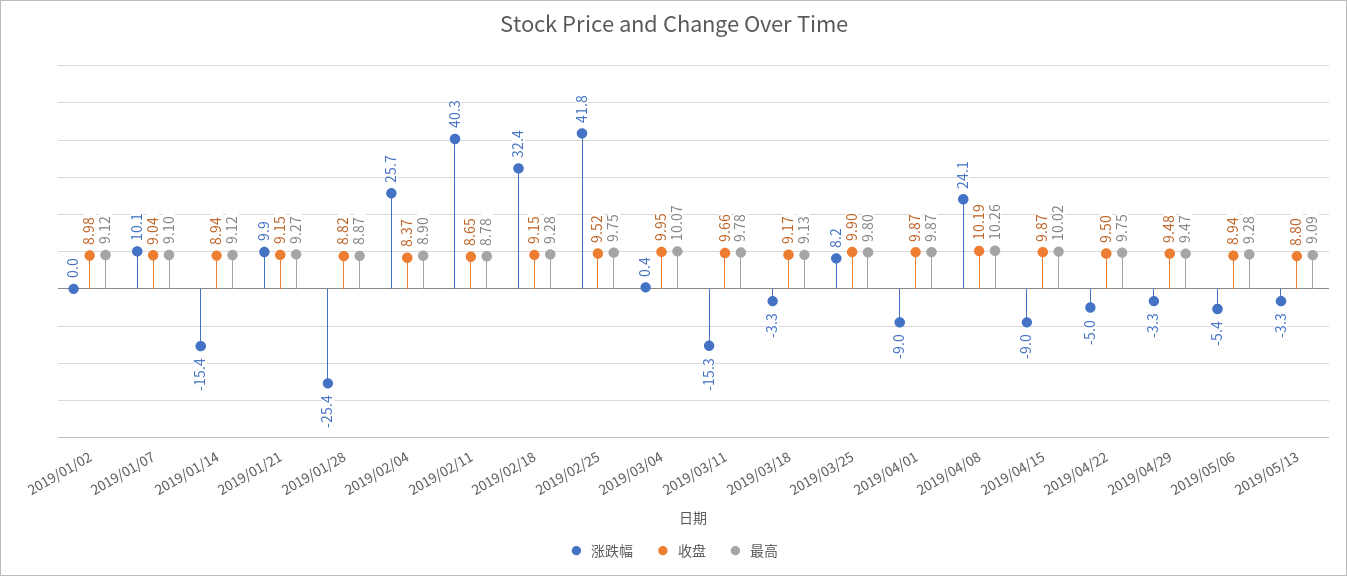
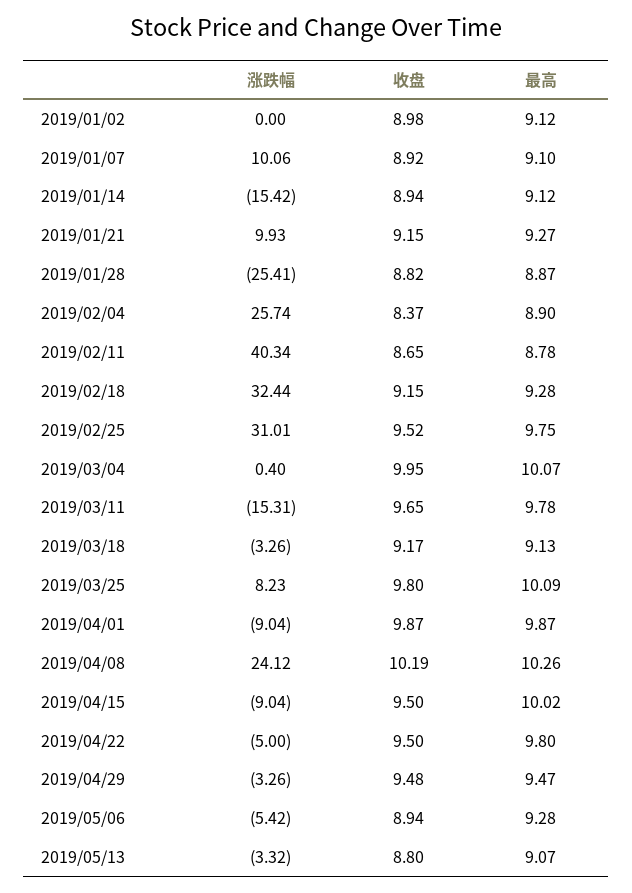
  {
    "涨跌幅": {
      "2019/01/02": 0,
      "2019/01/07": 10.06,
      "2019/01/14": -15.42,
      "2019/01/21": 9.93,
      "2019/01/28": -25.41,
      "2019/02/04": 25.74,
      "2019/02/11": 40.34,
      "2019/02/18": 32.44,
-     "2019/02/25": 41.8,
+     "2019/02/25": 31.01,
      "2019/03/04": 0.4,
      "2019/03/11": -15.31,
      "2019/03/18": -3.26,
      "2019/03/25": 8.23,
      "2019/04/01": -9.04,
      "2019/04/08": 24.12,
      "2019/04/15": -9.04,
      "2019/04/22": -5,
      "2019/04/29": -3.26,
      "2019/05/06": -5.42,
      "2019/05/13": -3.32
    },
    "收盘": {
      "2019/01/02": 8.98,
-     "2019/01/07": 9.04,
+     "2019/01/07": 8.92,
      "2019/01/14": 8.94,
      "2019/01/21": 9.15,
      "2019/01/28": 8.82,
      "2019/02/04": 8.37,
      "2019/02/11": 8.65,
      "2019/02/18": 9.15,
      "2019/02/25": 9.52,
      "2019/03/04": 9.95,
-     "2019/03/11": 9.66,
+     "2019/03/11": 9.65,
      "2019/03/18": 9.17,
-     "2019/03/25": 9.9,
+     "2019/03/25": 9.8,
      "2019/04/01": 9.87,
      "2019/04/08": 10.19,
-     "2019/04/15": 9.87,
+     "2019/04/15": 9.5,
      "2019/04/22": 9.5,
      "2019/04/29": 9.48,
      "2019/05/06": 8.94,
      "2019/05/13": 8.8
    },
    "最高": {
      "2019/01/02": 9.12,
      "2019/01/07": 9.1,
      "2019/01/14": 9.12,
      "2019/01/21": 9.27,
      "2019/01/28": 8.87,
      "2019/02/04": 8.9,
      "2019/02/11": 8.78,
      "2019/02/18": 9.28,
      "2019/02/25": 9.75,
      "2019/03/04": 10.07,
      "2019/03/11": 9.78,
      "2019/03/18": 9.13,
-     "2019/03/25": 9.8,
+     "2019/03/25": 10.09,
      "2019/04/01": 9.87,
      "2019/04/08": 10.26,
      "2019/04/15": 10.02,
-     "2019/04/22": 9.75,
+     "2019/04/22": 9.8,
      "2019/04/29": 9.47,
      "2019/05/06": 9.28,
-     "2019/05/13": 9.09
+     "2019/05/13": 9.07
    }
  }

